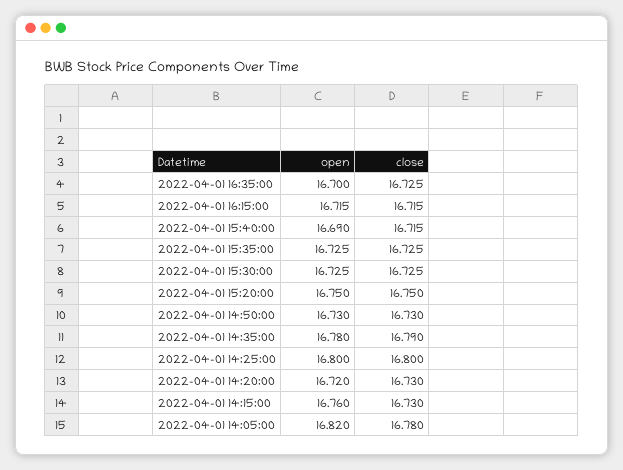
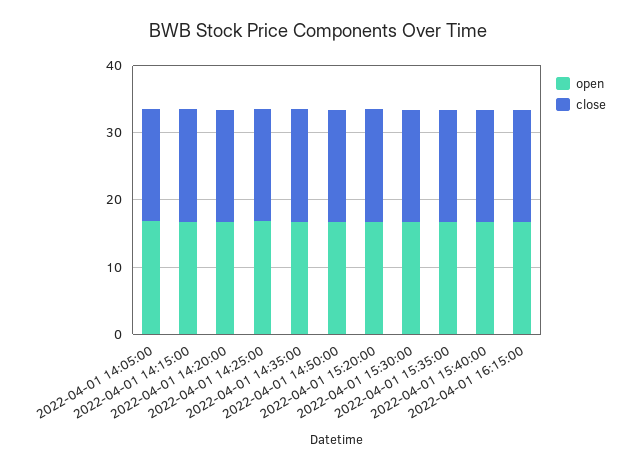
  {
    "open": {
-     "2022-04-01 16:35:00": 16.7,
      "2022-04-01 16:15:00": 16.715,
      "2022-04-01 15:40:00": 16.69,
      "2022-04-01 15:35:00": 16.725,
      "2022-04-01 15:30:00": 16.725,
      "2022-04-01 15:20:00": 16.75,
      "2022-04-01 14:50:00": 16.73,
      "2022-04-01 14:35:00": 16.78,
      "2022-04-01 14:25:00": 16.8,
      "2022-04-01 14:20:00": 16.72,
      "2022-04-01 14:15:00": 16.76,
      "2022-04-01 14:05:00": 16.82
    },
    "close": {
-     "2022-04-01 16:35:00": 16.725,
      "2022-04-01 16:15:00": 16.715,
      "2022-04-01 15:40:00": 16.715,
      "2022-04-01 15:35:00": 16.725,
      "2022-04-01 15:30:00": 16.725,
      "2022-04-01 15:20:00": 16.75,
      "2022-04-01 14:50:00": 16.73,
      "2022-04-01 14:35:00": 16.79,
      "2022-04-01 14:25:00": 16.8,
      "2022-04-01 14:20:00": 16.73,
      "2022-04-01 14:15:00": 16.73,
      "2022-04-01 14:05:00": 16.78
    }
  }

